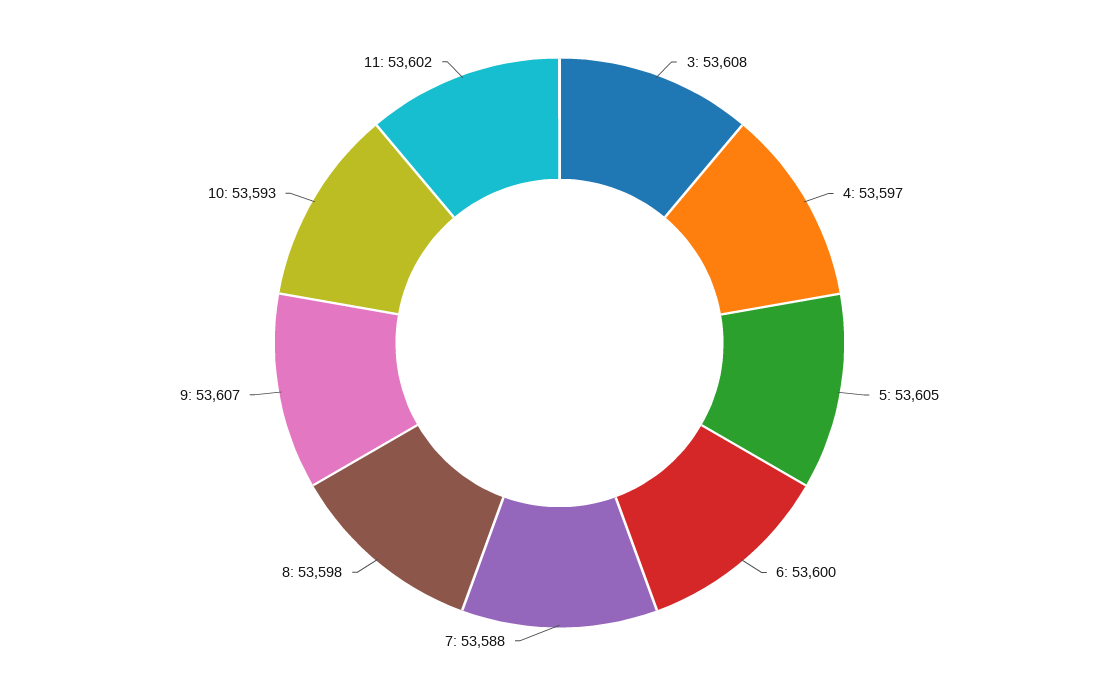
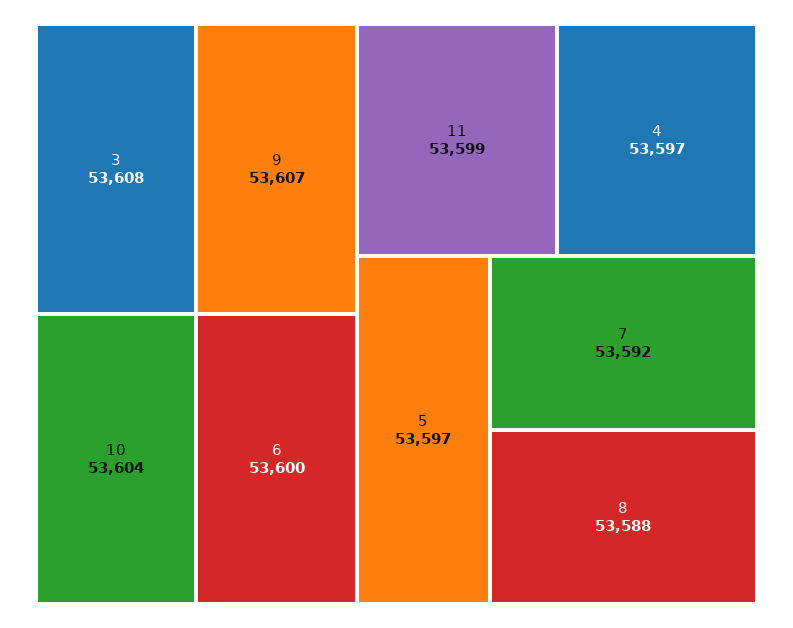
  {
    "3": 53608,
    "4": 53597,
-   "5": 53605,
+   "5": 53597,
    "6": 53600,
-   "7": 53588,
+   "7": 53592,
-   "8": 53598,
+   "8": 53588,
    "9": 53607,
-   "10": 53593,
+   "10": 53604,
-   "11": 53602
+   "11": 53599
  }

